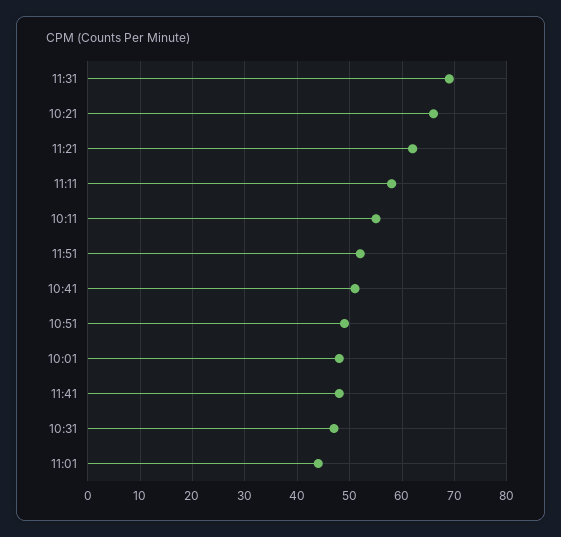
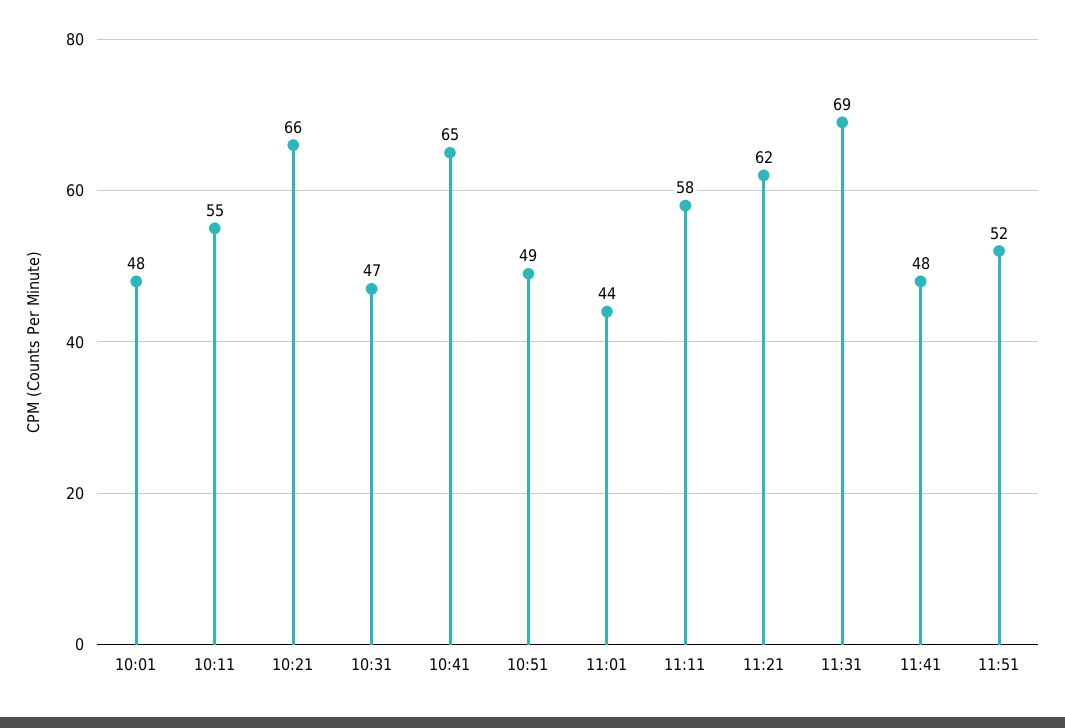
  {
    "11:31": 69,
    "10:21": 66,
    "11:21": 62,
    "11:11": 58,
    "10:11": 55,
    "11:51": 52,
-   "10:41": 50,
+   "10:41": 65,
    "10:51": 49,
    "10:01": 48,
    "11:41": 48,
    "10:31": 47,
    "11:01": 44
  }

